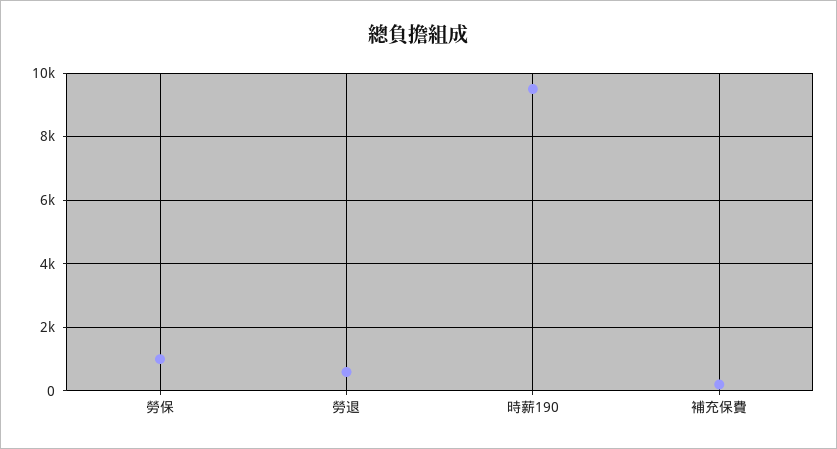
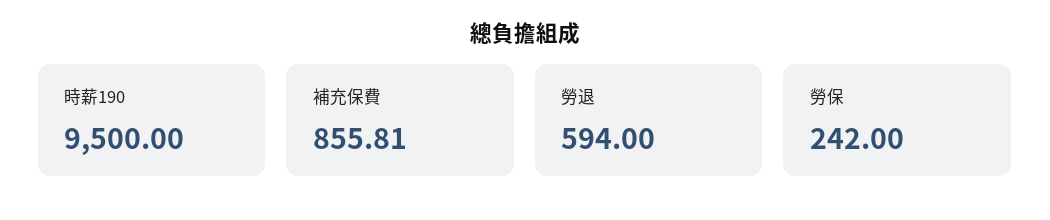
  {
-   "勞保": 1000,
+   "勞保": 242,
    "勞退": 594,
    "時薪190": 9500,
-   "補充保費": 200
+   "補充保費": 855.81
  }

